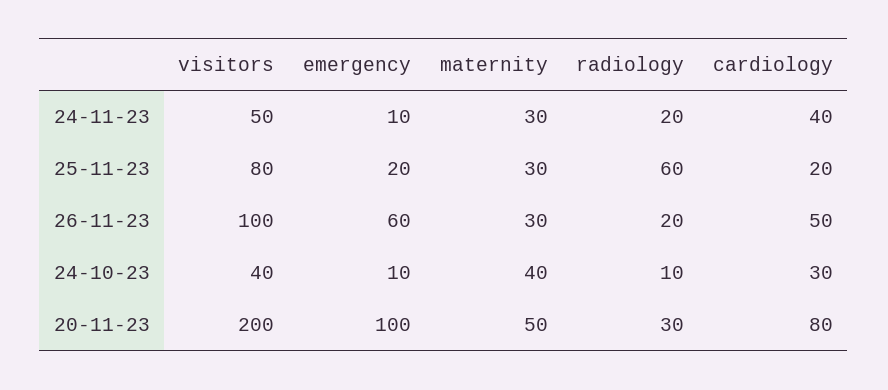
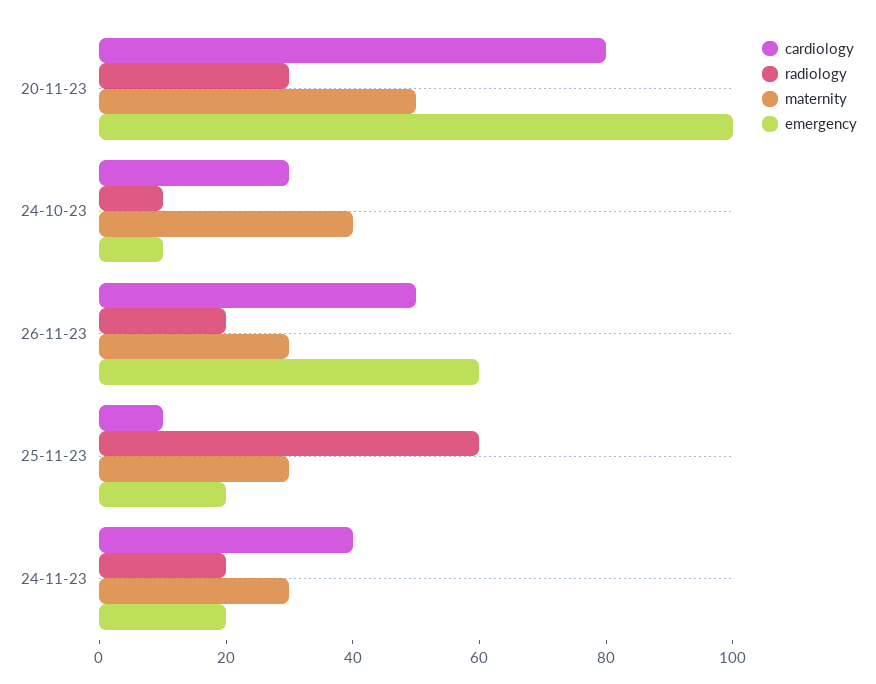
  {
-   "visitors": {
-     "24-11-23": 50,
-     "25-11-23": 80,
-     "26-11-23": 100,
-     "24-10-23": 40,
-     "20-11-23": 200
-   },
    "emergency": {
-     "24-11-23": 10,
+     "24-11-23": 20,
      "25-11-23": 20,
      "26-11-23": 60,
      "24-10-23": 10,
      "20-11-23": 100
    },
    "maternity": {
      "24-11-23": 30,
      "25-11-23": 30,
      "26-11-23": 30,
      "24-10-23": 40,
      "20-11-23": 50
    },
    "radiology": {
      "24-11-23": 20,
      "25-11-23": 60,
      "26-11-23": 20,
      "24-10-23": 10,
      "20-11-23": 30
    },
    "cardiology": {
      "24-11-23": 40,
-     "25-11-23": 20,
+     "25-11-23": 10,
      "26-11-23": 50,
      "24-10-23": 30,
      "20-11-23": 80
    }
  }

